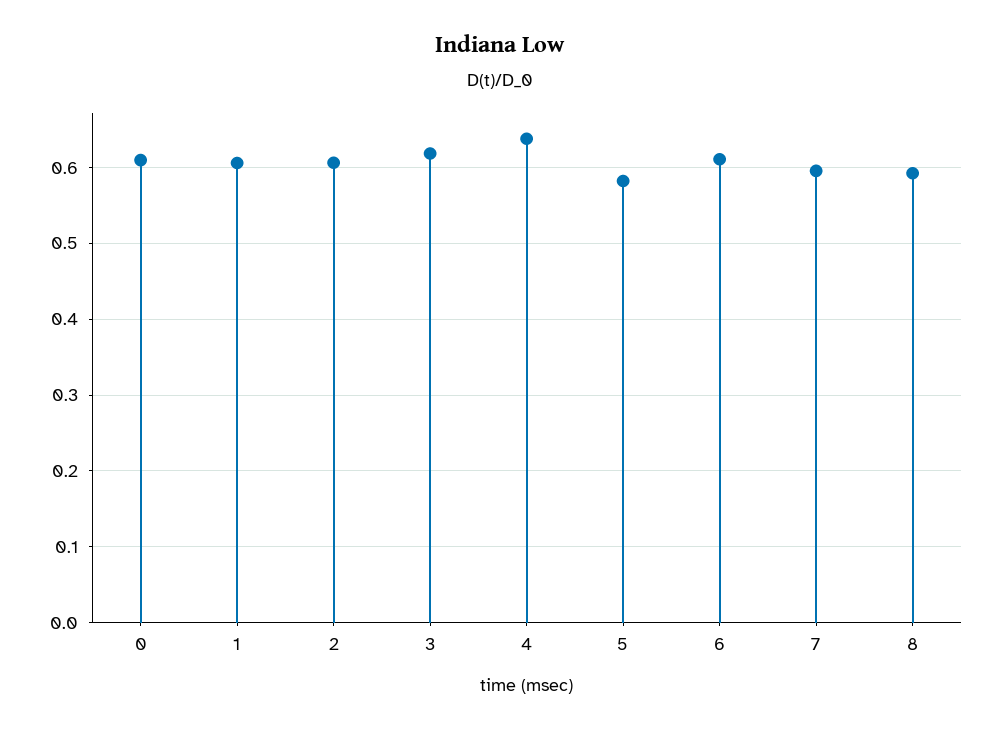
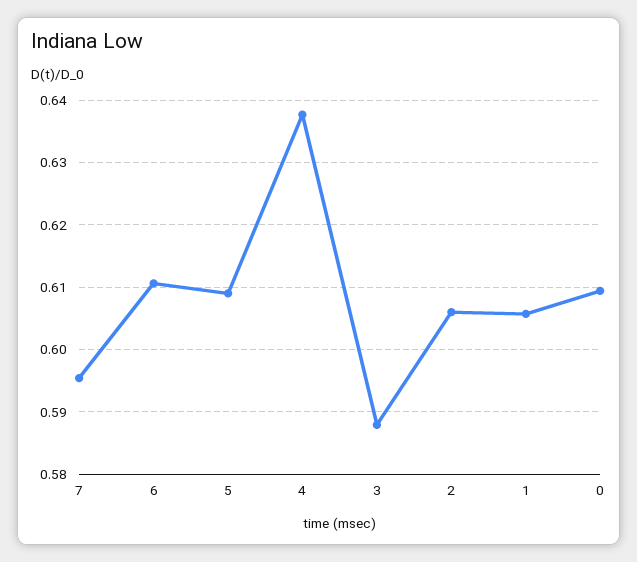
  {
    "0": 0.609,
    "1": 0.606,
    "2": 0.606,
-   "3": 0.62,
+   "3": 0.588,
    "4": 0.638,
-   "5": 0.58,
+   "5": 0.609,
    "6": 0.611,
-   "7": 0.595,
+   "7": 0.595
-   "8": 0.59
  }

